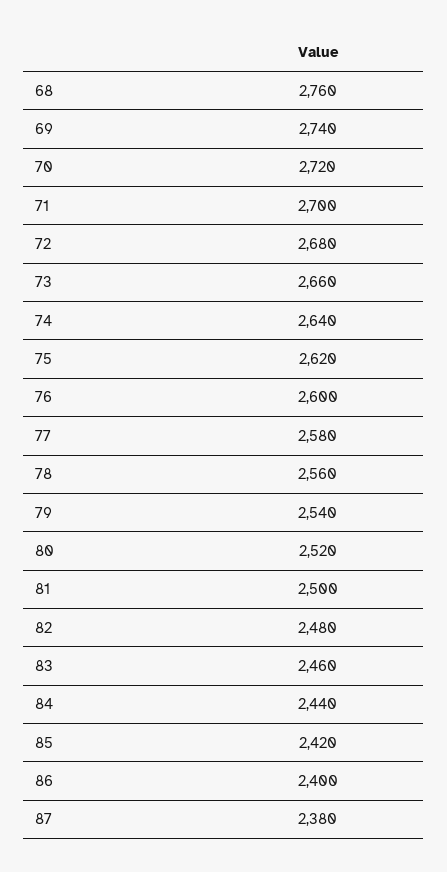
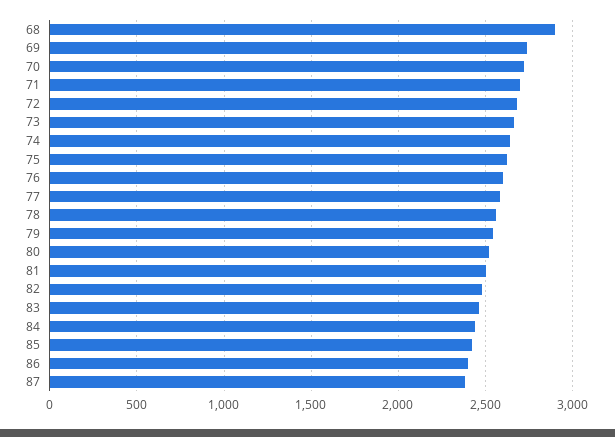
  {
-   "68": 2760,
+   "68": 2900,
    "69": 2740,
    "70": 2720,
    "71": 2700,
    "72": 2680,
    "73": 2660,
    "74": 2640,
    "75": 2620,
    "76": 2600,
    "77": 2580,
    "78": 2560,
    "79": 2540,
    "80": 2520,
    "81": 2500,
    "82": 2480,
    "83": 2460,
    "84": 2440,
    "85": 2420,
    "86": 2400,
    "87": 2380
  }

